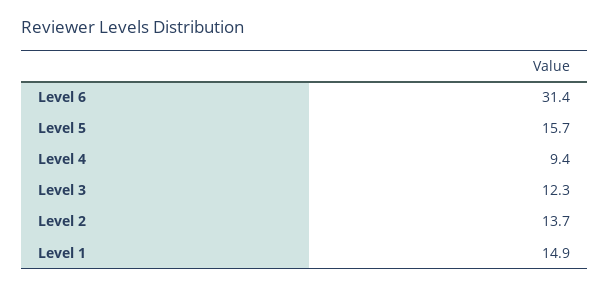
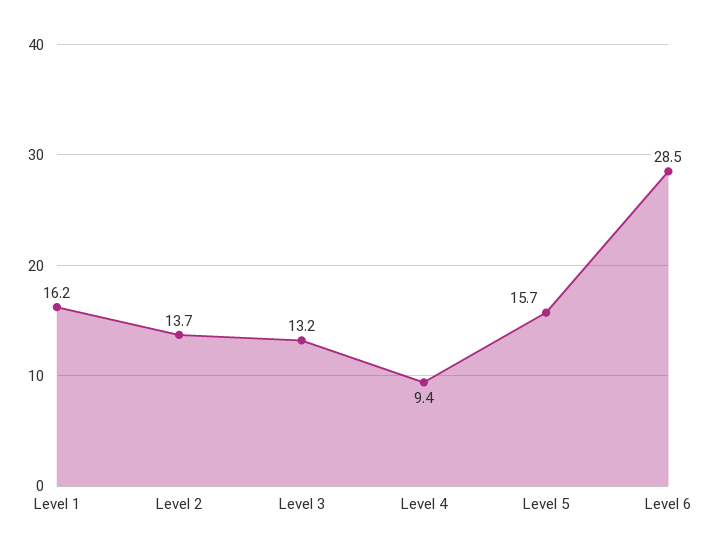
  {
-   "Level 6": 31.4,
+   "Level 6": 28.5,
    "Level 5": 15.7,
    "Level 4": 9.4,
-   "Level 3": 12.3,
+   "Level 3": 13.2,
    "Level 2": 13.7,
-   "Level 1": 14.9
+   "Level 1": 16.2
  }

